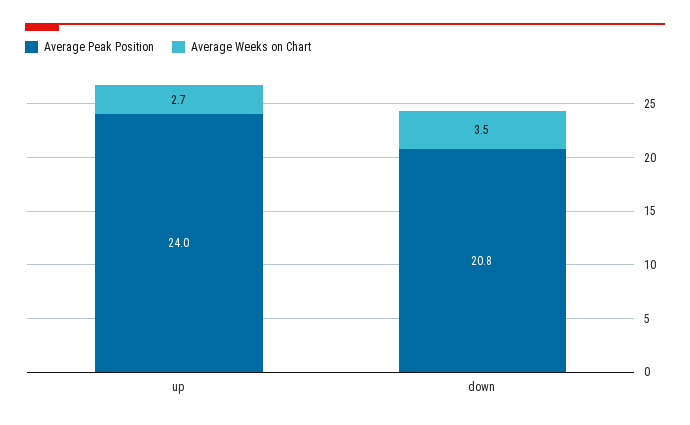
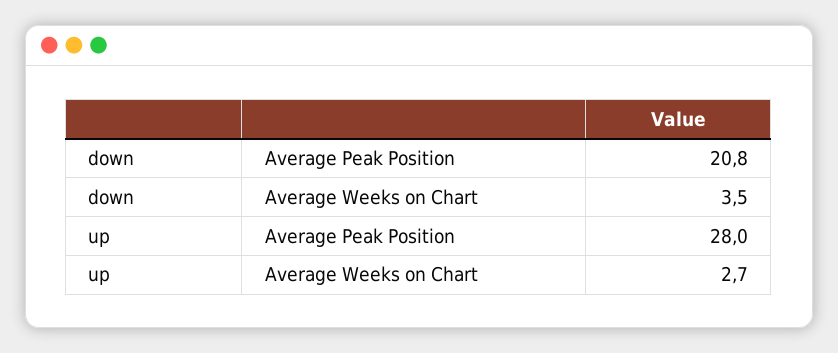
  {
    "Average Peak Position": {
-     "up": 24,
+     "up": 28,
      "down": 20.8
    },
    "Average Weeks on Chart": {
      "up": 2.7,
      "down": 3.5
    }
  }

